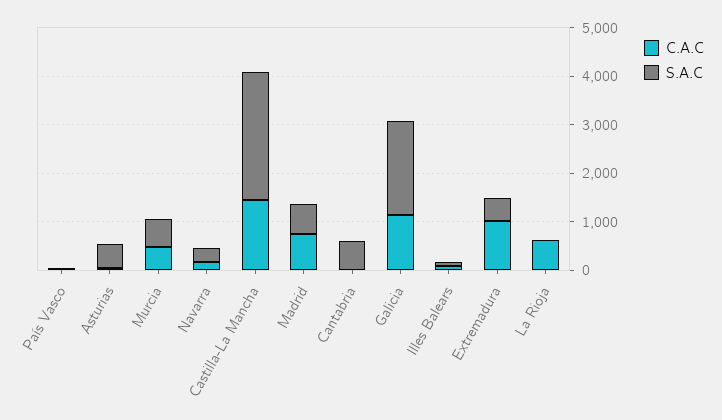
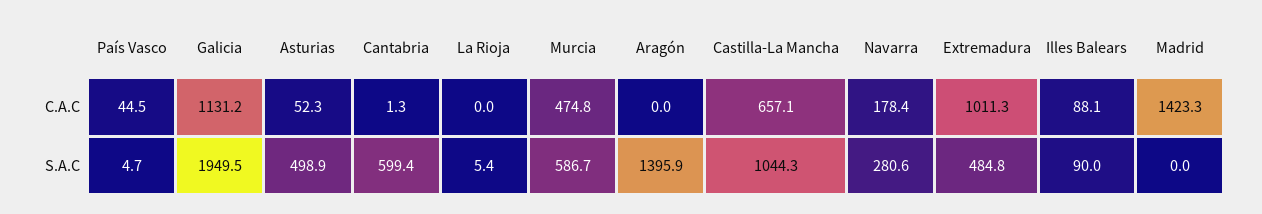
  {
    "C.A.C": {
      "País Vasco": 44.5,
      "Asturias": 52.3,
      "Murcia": 474.8,
      "Navarra": 178.4,
-     "Castilla-La Mancha": 1400,
+     "Castilla-La Mancha": 657.1,
-     "Madrid": 800,
+     "Madrid": 1423.3,
      "Cantabria": 1.3,
      "Galicia": 1131.2,
      "Illes Balears": 88.1,
      "Extremadura": 1011.3,
-     "La Rioja": 600
+     "La Rioja": 0,
+     "Aragón": 0
    },
    "S.A.C": {
      "País Vasco": 4.7,
      "Asturias": 498.9,
      "Murcia": 586.7,
      "Navarra": 280.6,
-     "Castilla-La Mancha": 2600,
+     "Castilla-La Mancha": 1044.3,
-     "Madrid": 600,
+     "Madrid": 0,
      "Cantabria": 599.4,
      "Galicia": 1949.5,
      "Illes Balears": 90,
      "Extremadura": 484.8,
-     "La Rioja": 5.4
+     "La Rioja": 5.4,
+     "Aragón": 1395.9
    }
  }

